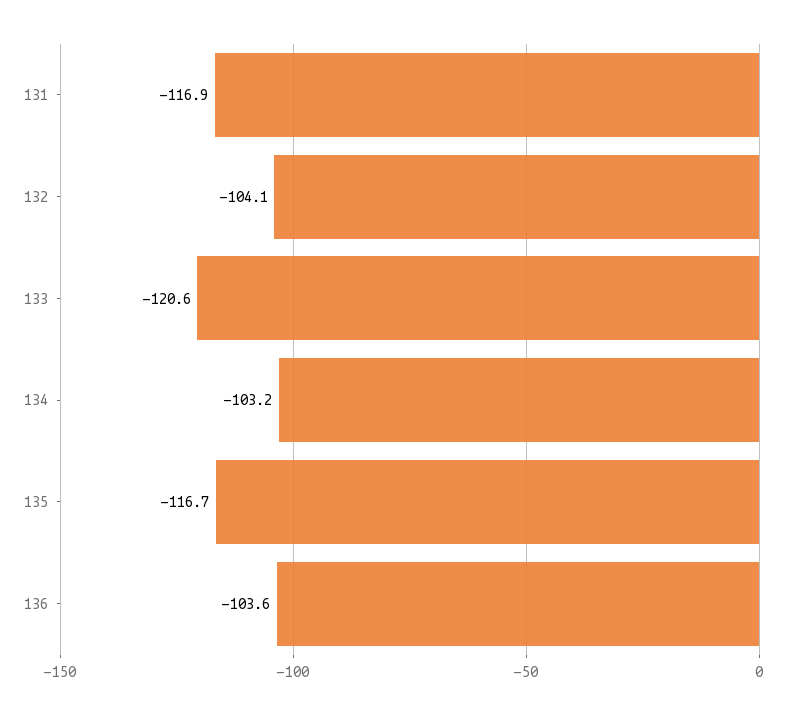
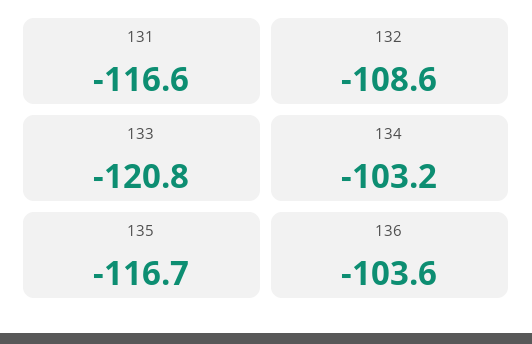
  {
-   "131": -116.9,
+   "131": -116.6,
-   "132": -104.1,
+   "132": -108.6,
-   "133": -120.6,
+   "133": -120.8,
    "134": -103.2,
    "135": -116.7,
    "136": -103.6
  }

